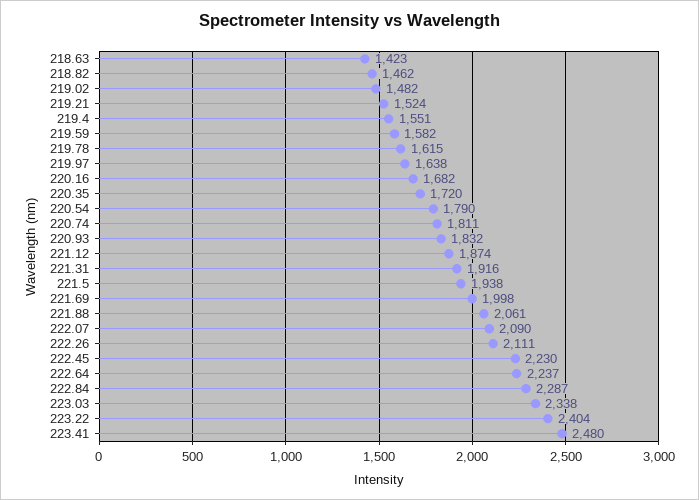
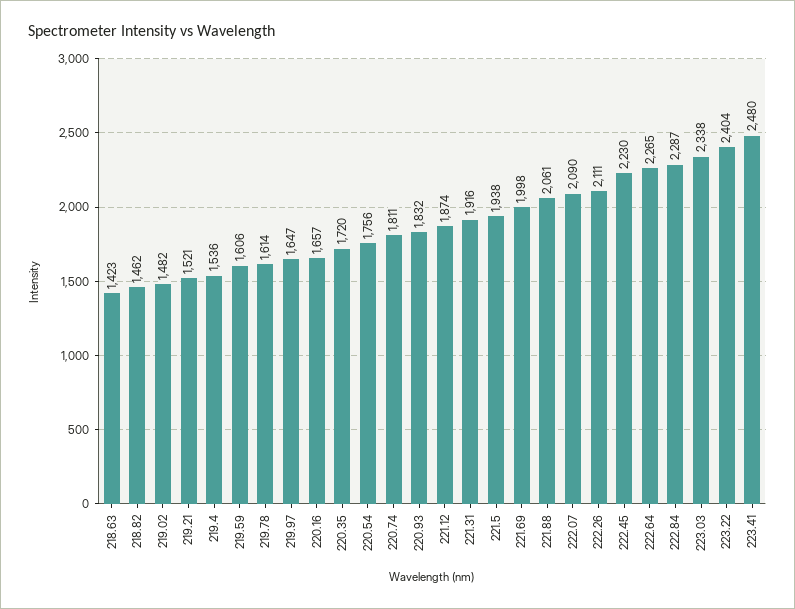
  {
    "218.63": 1423,
    "218.82": 1462,
    "219.02": 1482,
-   "219.21": 1524,
+   "219.21": 1521,
-   "219.4": 1551,
+   "219.4": 1536,
-   "219.59": 1582,
+   "219.59": 1606,
-   "219.78": 1615,
+   "219.78": 1614,
-   "219.97": 1638,
+   "219.97": 1647,
-   "220.16": 1682,
+   "220.16": 1657,
    "220.35": 1720,
-   "220.54": 1790,
+   "220.54": 1756,
    "220.74": 1811,
    "220.93": 1832,
    "221.12": 1874,
    "221.31": 1916,
    "221.5": 1938,
    "221.69": 1998,
    "221.88": 2061,
    "222.07": 2090,
    "222.26": 2111,
    "222.45": 2230,
-   "222.64": 2237,
+   "222.64": 2265,
    "222.84": 2287,
    "223.03": 2338,
    "223.22": 2404,
    "223.41": 2480
  }

